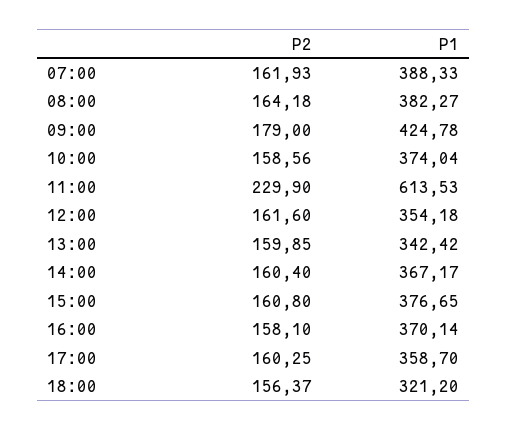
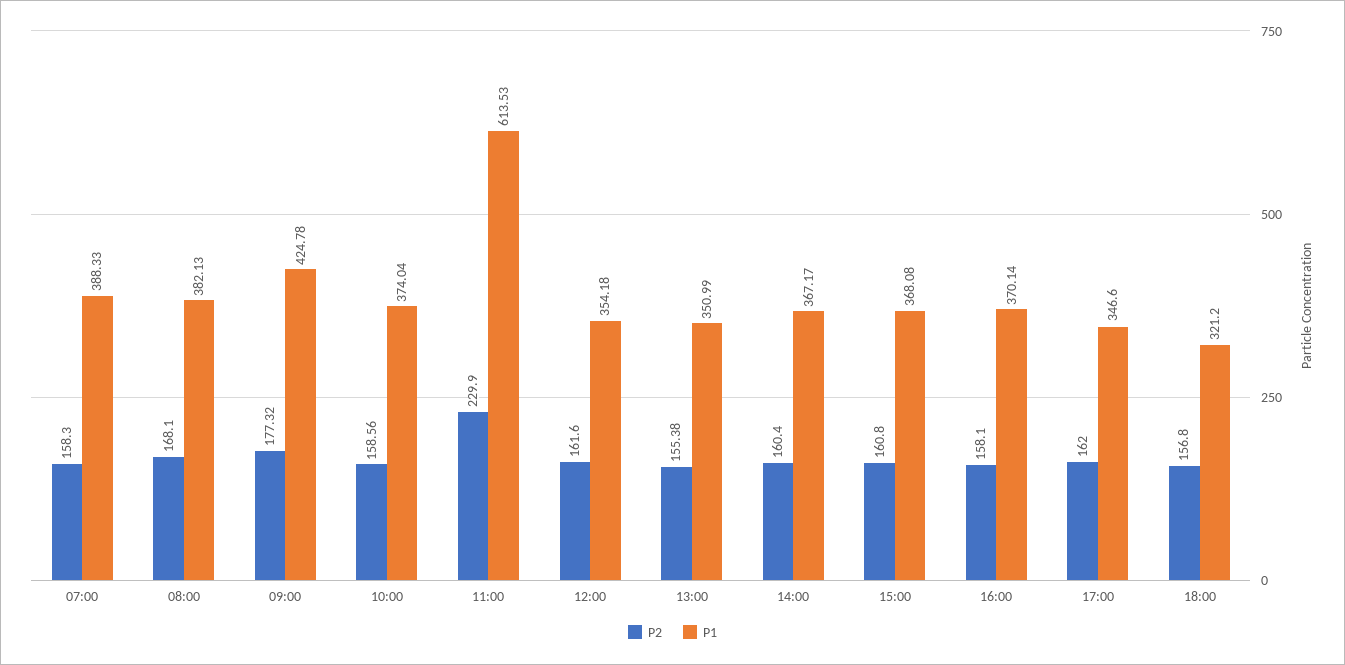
  {
    "P2": {
-     "07:00": 161.93,
+     "07:00": 158.3,
-     "08:00": 164.18,
+     "08:00": 168.1,
-     "09:00": 179,
+     "09:00": 177.32,
      "10:00": 158.56,
      "11:00": 229.9,
      "12:00": 161.6,
-     "13:00": 159.85,
+     "13:00": 155.38,
      "14:00": 160.4,
      "15:00": 160.8,
      "16:00": 158.1,
-     "17:00": 160.25,
+     "17:00": 162,
-     "18:00": 156.37
+     "18:00": 156.8
    },
    "P1": {
      "07:00": 388.33,
-     "08:00": 382.27,
+     "08:00": 382.13,
      "09:00": 424.78,
      "10:00": 374.04,
      "11:00": 613.53,
      "12:00": 354.18,
-     "13:00": 342.42,
+     "13:00": 350.99,
      "14:00": 367.17,
-     "15:00": 376.65,
+     "15:00": 368.08,
      "16:00": 370.14,
-     "17:00": 358.7,
+     "17:00": 346.6,
      "18:00": 321.2
    }
  }

